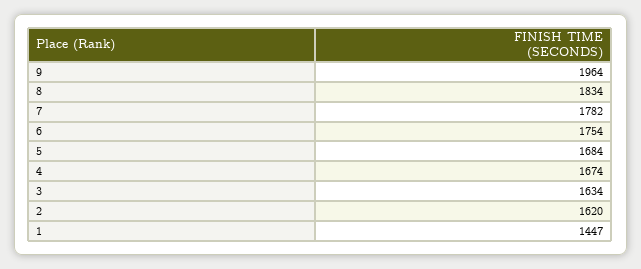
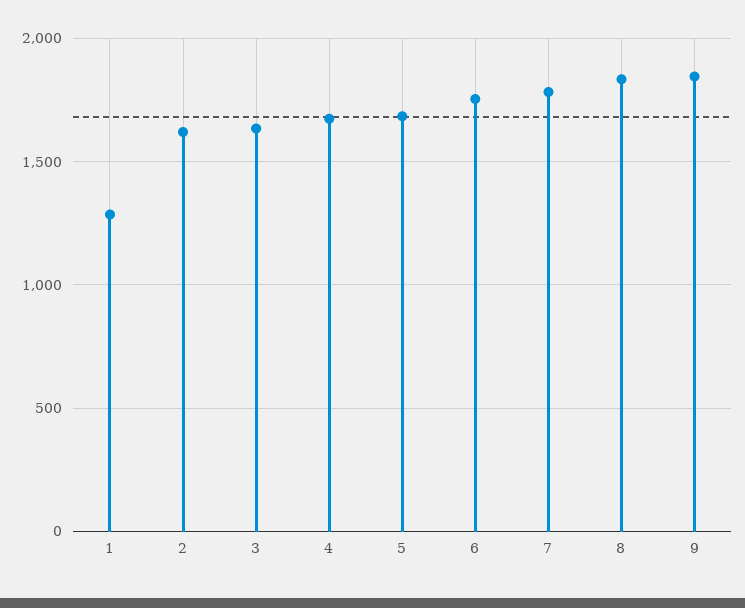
  {
-   "9": 1964,
+   "9": 1850,
    "8": 1834,
    "7": 1782,
    "6": 1754,
    "5": 1684,
    "4": 1674,
    "3": 1634,
    "2": 1620,
-   "1": 1447
+   "1": 1300
  }

